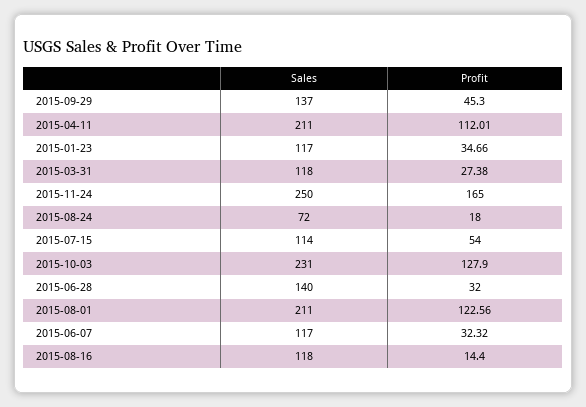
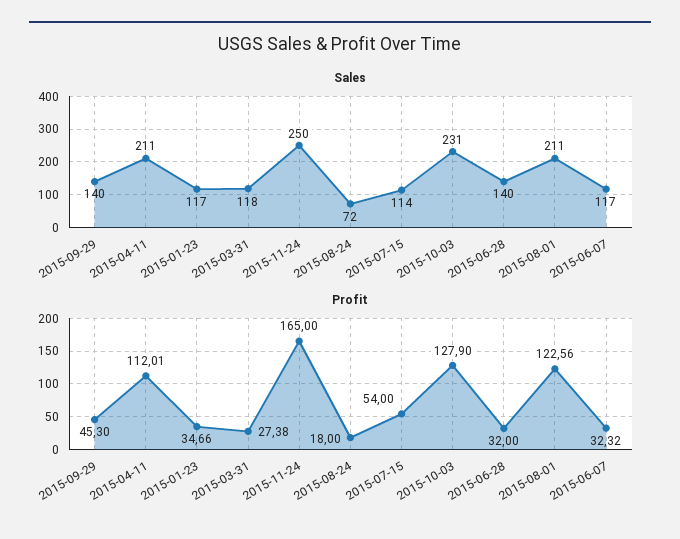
  {
    "Sales": {
-     "2015-09-29": 137,
+     "2015-09-29": 140,
      "2015-04-11": 211,
      "2015-01-23": 117,
      "2015-03-31": 118,
      "2015-11-24": 250,
      "2015-08-24": 72,
      "2015-07-15": 114,
      "2015-10-03": 231,
      "2015-06-28": 140,
      "2015-08-01": 211,
-     "2015-06-07": 117,
+     "2015-06-07": 117
-     "2015-08-16": 118
    },
    "Profit": {
      "2015-09-29": 45.3,
      "2015-04-11": 112.01,
      "2015-01-23": 34.66,
      "2015-03-31": 27.38,
      "2015-11-24": 165,
      "2015-08-24": 18,
      "2015-07-15": 54,
      "2015-10-03": 127.9,
      "2015-06-28": 32,
      "2015-08-01": 122.56,
-     "2015-06-07": 32.32,
+     "2015-06-07": 32.32
-     "2015-08-16": 14.4
    }
  }

